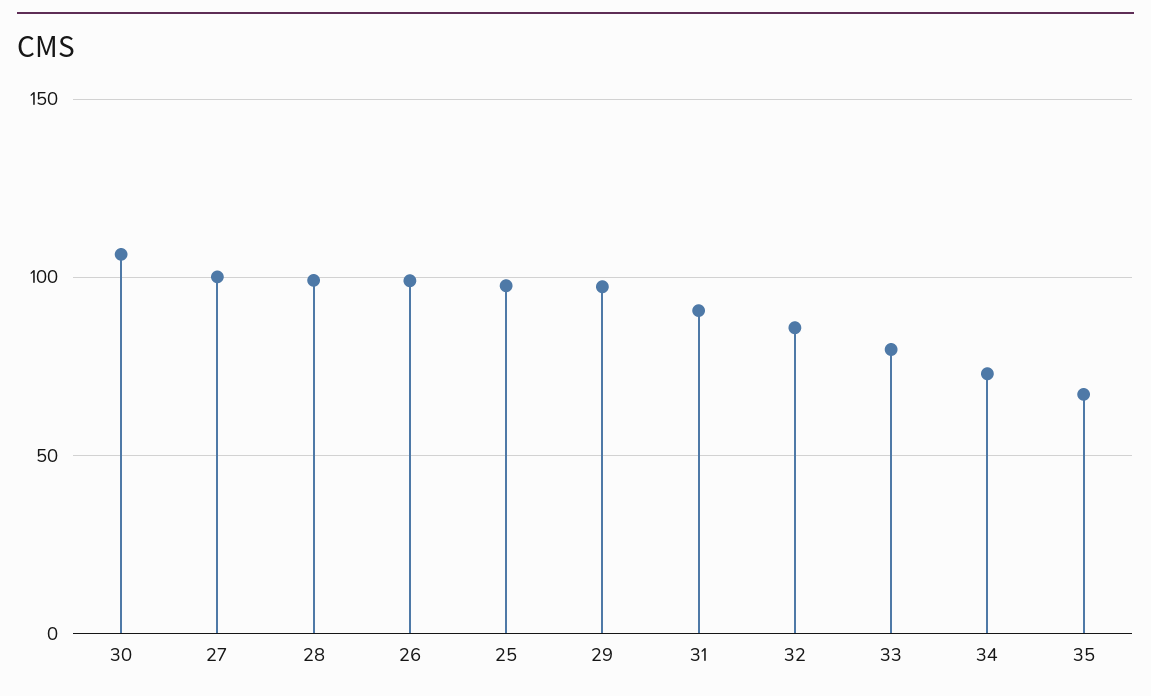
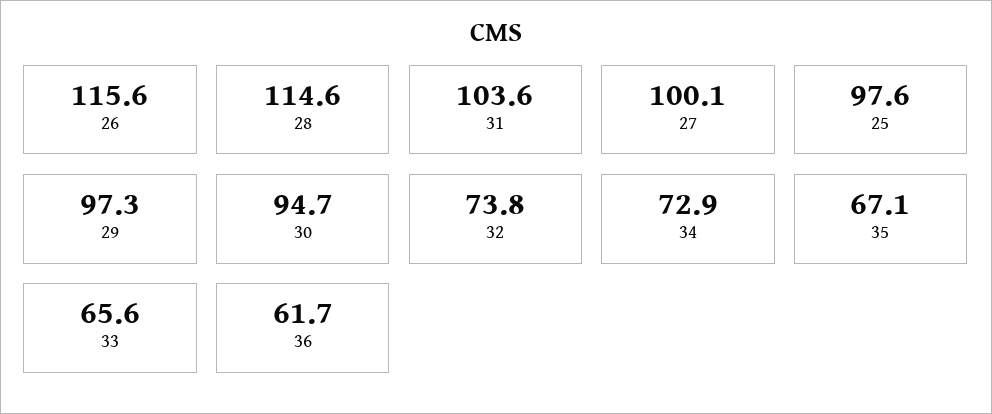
  {
-   "30": 105,
+   "30": 94.7,
    "27": 100.1,
-   "28": 100,
+   "28": 114.6,
-   "26": 100,
+   "26": 115.6,
    "25": 97.6,
    "29": 97.3,
-   "31": 90,
+   "31": 103.6,
-   "32": 85,
+   "32": 73.8,
-   "33": 80,
+   "33": 65.6,
    "34": 72.9,
-   "35": 67.1
+   "35": 67.1,
+   "36": 61.7
  }

